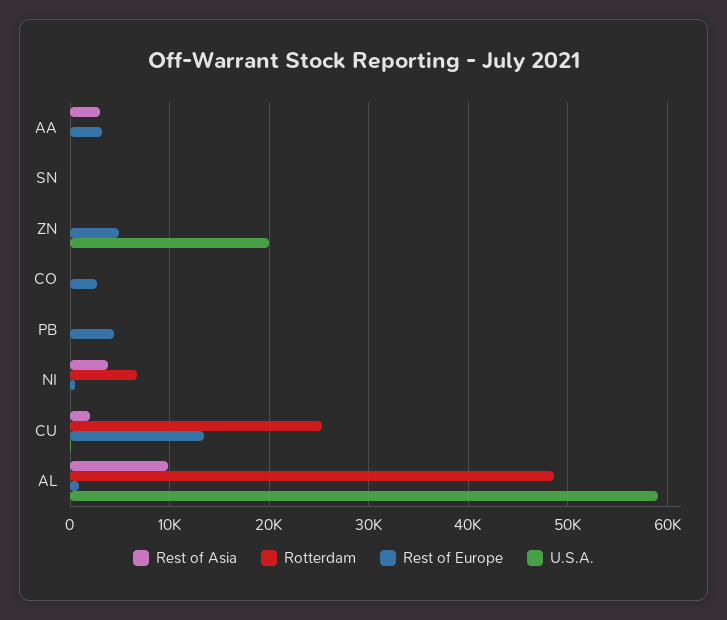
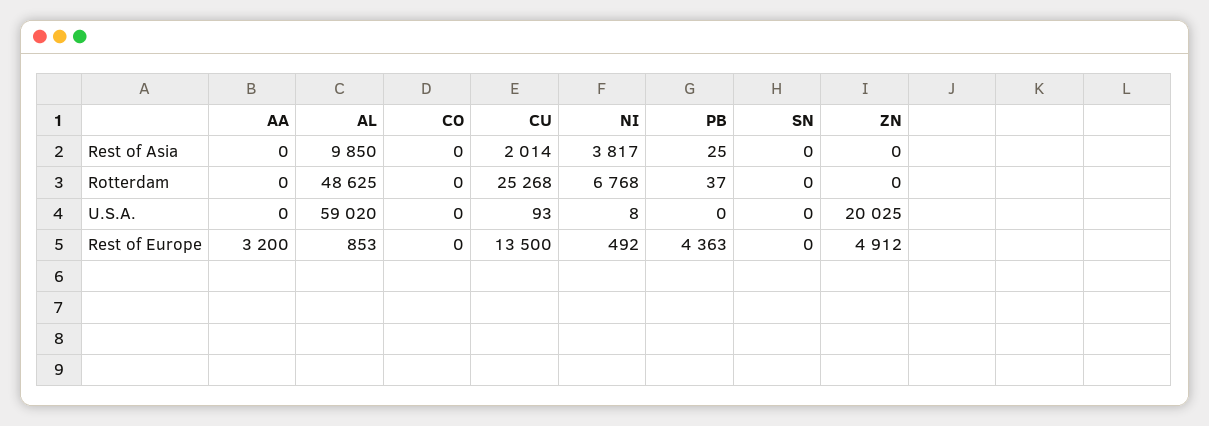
  {
    "Rest of Asia": {
-     "AA": 3000,
+     "AA": 0,
      "SN": 0,
      "ZN": 0,
      "CO": 0,
      "PB": 25,
      "NI": 3817,
      "CU": 2014,
      "AL": 9850
    },
    "Rotterdam": {
      "AA": 0,
      "SN": 0,
      "ZN": 0,
      "CO": 0,
      "PB": 37,
      "NI": 6768,
      "CU": 25268,
      "AL": 48625
    },
    "Rest of Europe": {
      "AA": 3200,
      "SN": 0,
      "ZN": 4912,
-     "CO": 3000,
+     "CO": 0,
      "PB": 4363,
      "NI": 492,
      "CU": 13500,
      "AL": 853
    },
    "U.S.A.": {
      "AA": 0,
      "SN": 0,
      "ZN": 20025,
      "CO": 0,
      "PB": 0,
      "NI": 8,
      "CU": 93,
      "AL": 59020
    }
  }

